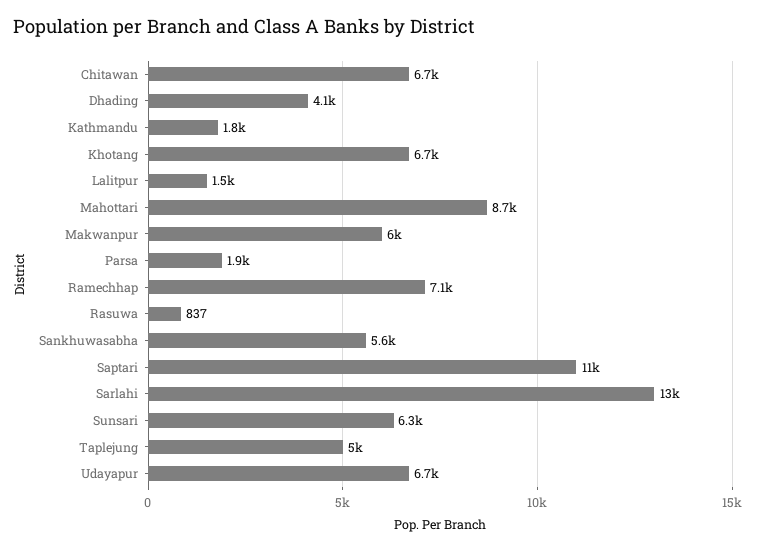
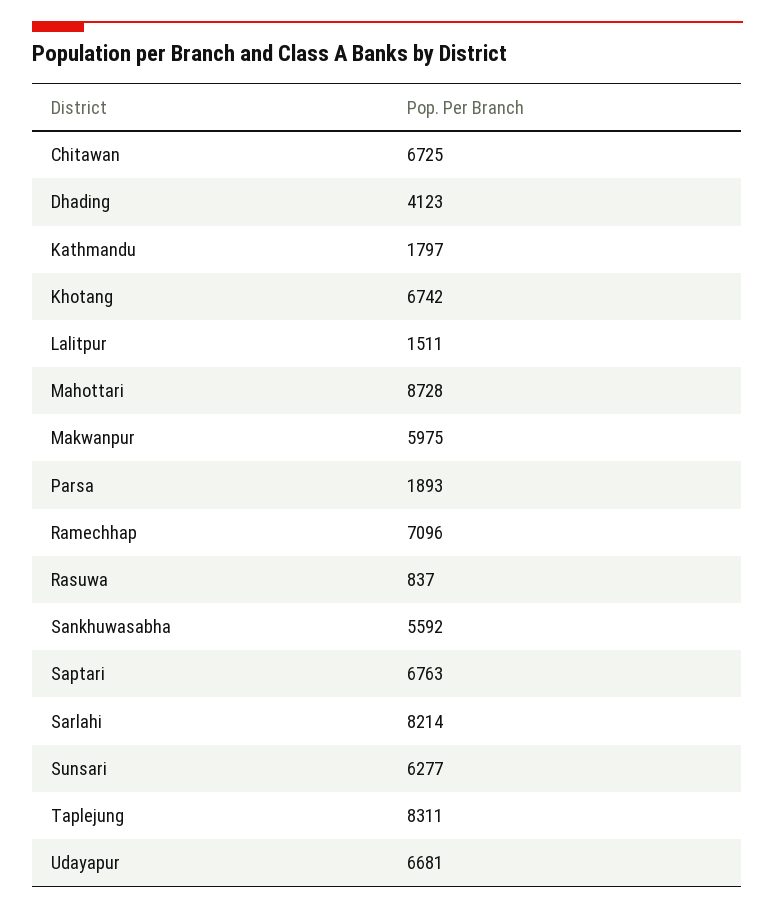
  {
    "Chitawan": 6725,
    "Dhading": 4123,
    "Kathmandu": 1797,
    "Khotang": 6742,
    "Lalitpur": 1511,
    "Mahottari": 8728,
    "Makwanpur": 5975,
    "Parsa": 1893,
    "Ramechhap": 7096,
    "Rasuwa": 837,
    "Sankhuwasabha": 5592,
-   "Saptari": 11000,
+   "Saptari": 6763,
-   "Sarlahi": 13000,
+   "Sarlahi": 8214,
    "Sunsari": 6277,
-   "Taplejung": 5000,
+   "Taplejung": 8311,
    "Udayapur": 6681
  }

